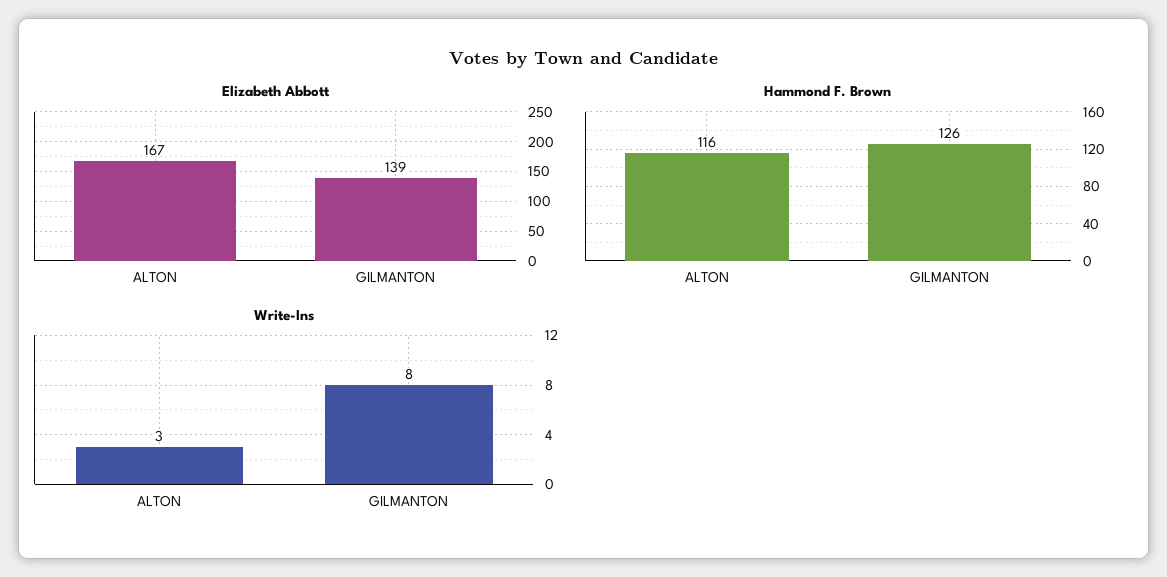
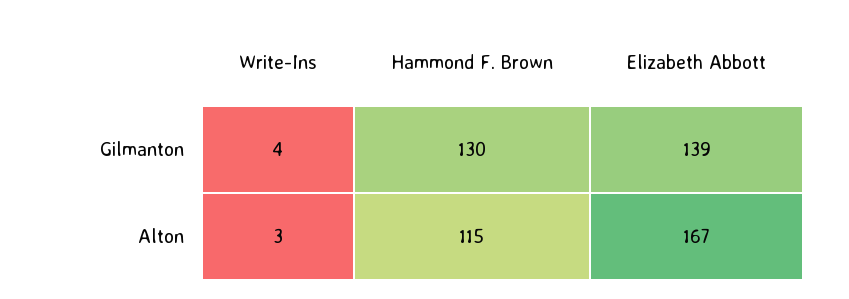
  {
    "Elizabeth Abbott": {
      "ALTON": 167,
      "GILMANTON": 139
    },
    "Hammond F. Brown": {
-     "ALTON": 116,
+     "ALTON": 115,
-     "GILMANTON": 126
+     "GILMANTON": 130
    },
    "Write-Ins": {
      "ALTON": 3,
-     "GILMANTON": 8
+     "GILMANTON": 4
    }
  }

